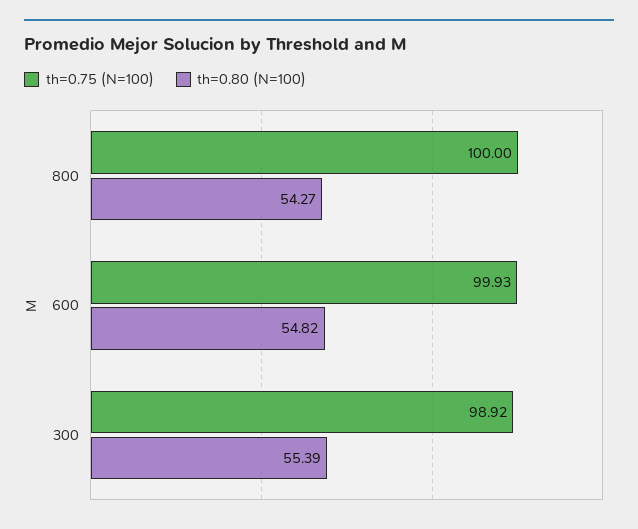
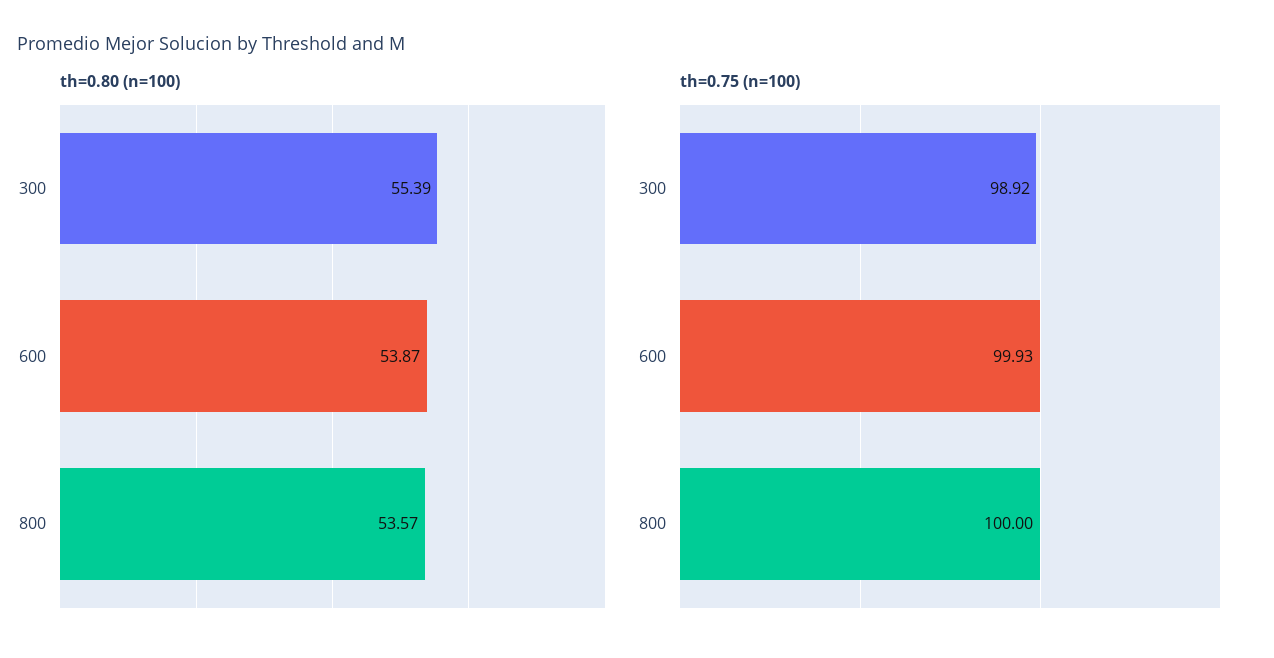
  {
    "th=0.75 (N=100)": {
      "800": 100,
      "600": 99.93,
      "300": 98.92
    },
    "th=0.80 (N=100)": {
-     "800": 54.27,
+     "800": 53.57,
-     "600": 54.82,
+     "600": 53.87,
      "300": 55.39
    }
  }

